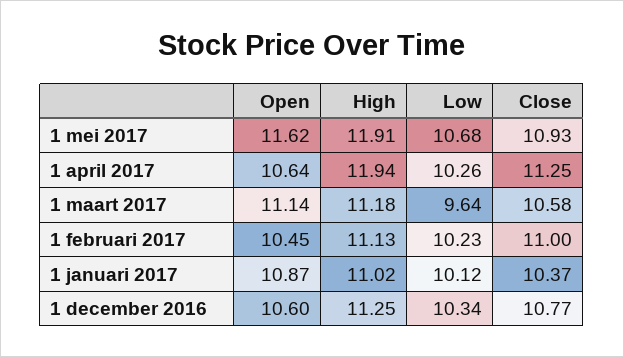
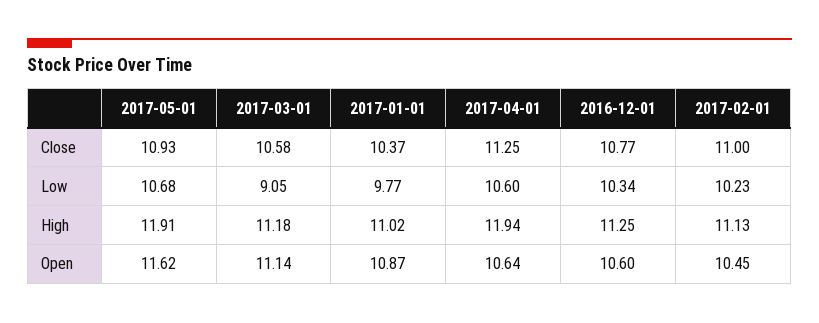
  {
    "Open": {
      "1 mei 2017": 11.62,
      "1 april 2017": 10.64,
      "1 maart 2017": 11.14,
      "1 februari 2017": 10.45,
      "1 januari 2017": 10.87,
      "1 december 2016": 10.6
    },
    "High": {
      "1 mei 2017": 11.91,
      "1 april 2017": 11.94,
      "1 maart 2017": 11.18,
      "1 februari 2017": 11.13,
      "1 januari 2017": 11.02,
      "1 december 2016": 11.25
    },
    "Low": {
      "1 mei 2017": 10.68,
-     "1 april 2017": 10.26,
+     "1 april 2017": 10.6,
-     "1 maart 2017": 9.64,
+     "1 maart 2017": 9.05,
      "1 februari 2017": 10.23,
-     "1 januari 2017": 10.12,
+     "1 januari 2017": 9.77,
      "1 december 2016": 10.34
    },
    "Close": {
      "1 mei 2017": 10.93,
      "1 april 2017": 11.25,
      "1 maart 2017": 10.58,
      "1 februari 2017": 11,
      "1 januari 2017": 10.37,
      "1 december 2016": 10.77
    }
  }

